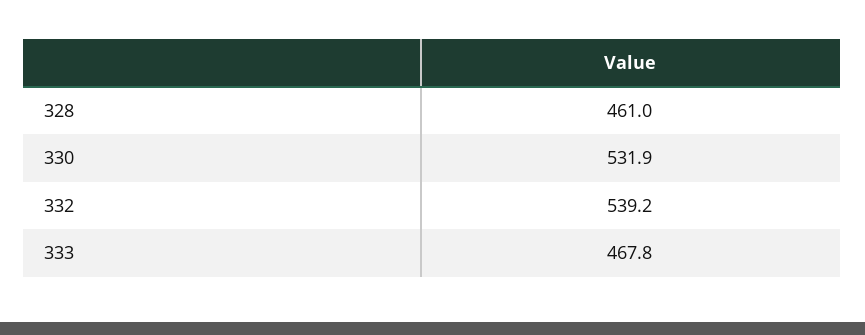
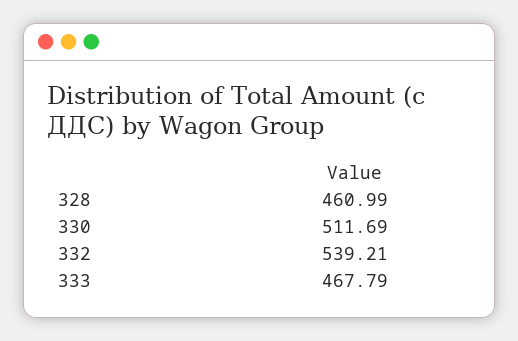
  {
    "328": 460.99,
-   "330": 531.9,
+   "330": 511.69,
    "332": 539.21,
    "333": 467.79
  }

